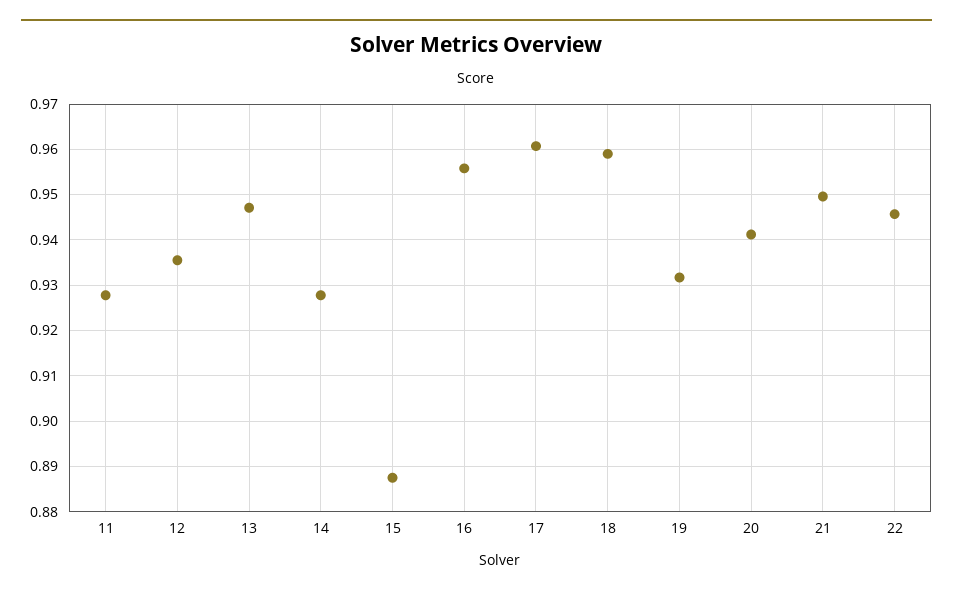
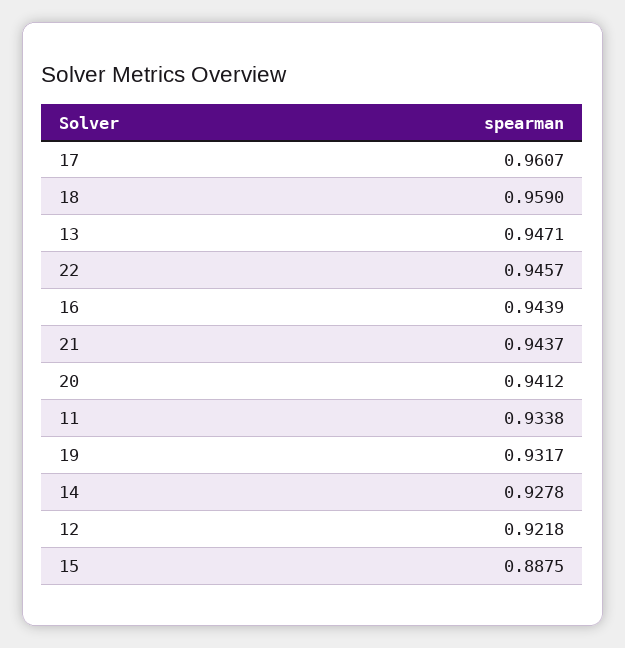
  {
-   "11": 0.928,
+   "11": 0.9338,
-   "12": 0.936,
+   "12": 0.9218,
    "13": 0.9471,
    "14": 0.9278,
    "15": 0.8875,
-   "16": 0.956,
+   "16": 0.9439,
    "17": 0.9607,
    "18": 0.959,
    "19": 0.9317,
    "20": 0.9412,
-   "21": 0.95,
+   "21": 0.9437,
    "22": 0.9457
  }

